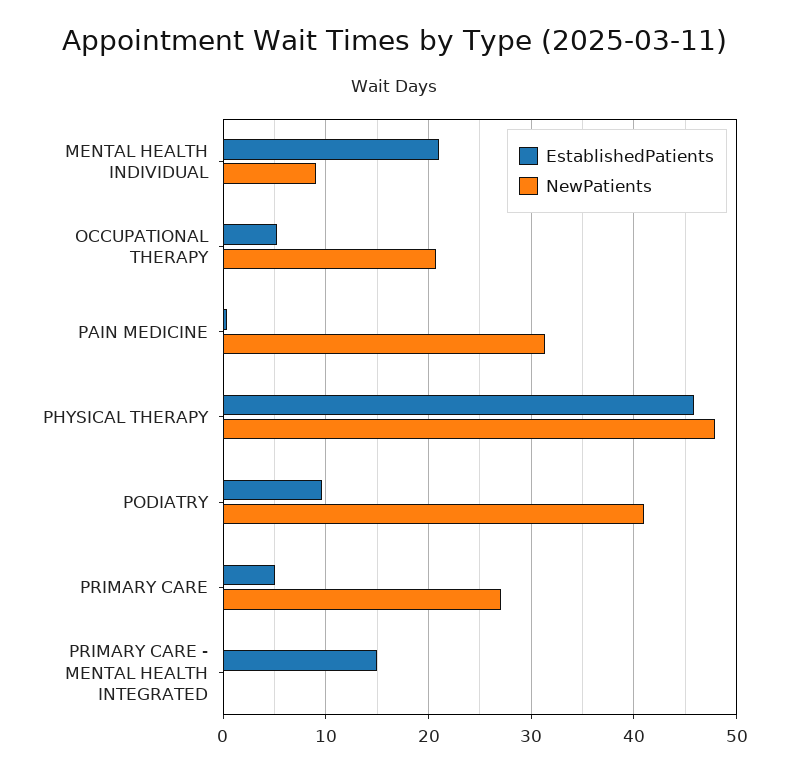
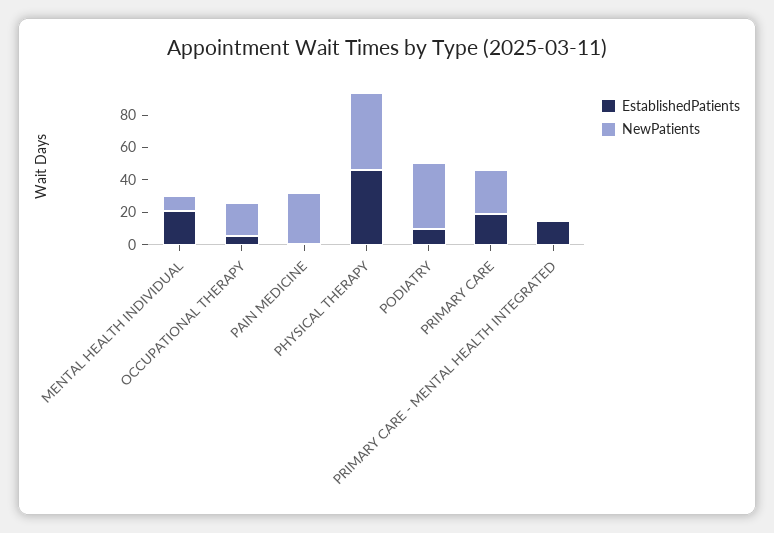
  {
    "EstablishedPatients": {
      "MENTAL HEALTH INDIVIDUAL": 21,
      "OCCUPATIONAL THERAPY": 5,
      "PAIN MEDICINE": 0,
      "PHYSICAL THERAPY": 46,
      "PODIATRY": 10,
-     "PRIMARY CARE": 5,
+     "PRIMARY CARE": 20,
      "PRIMARY CARE - MENTAL HEALTH INTEGRATED": 15
    },
    "NewPatients": {
      "MENTAL HEALTH INDIVIDUAL": 9,
      "OCCUPATIONAL THERAPY": 21,
      "PAIN MEDICINE": 31,
      "PHYSICAL THERAPY": 48,
      "PODIATRY": 41,
      "PRIMARY CARE": 27,
      "PRIMARY CARE - MENTAL HEALTH INTEGRATED": 0
    }
  }

